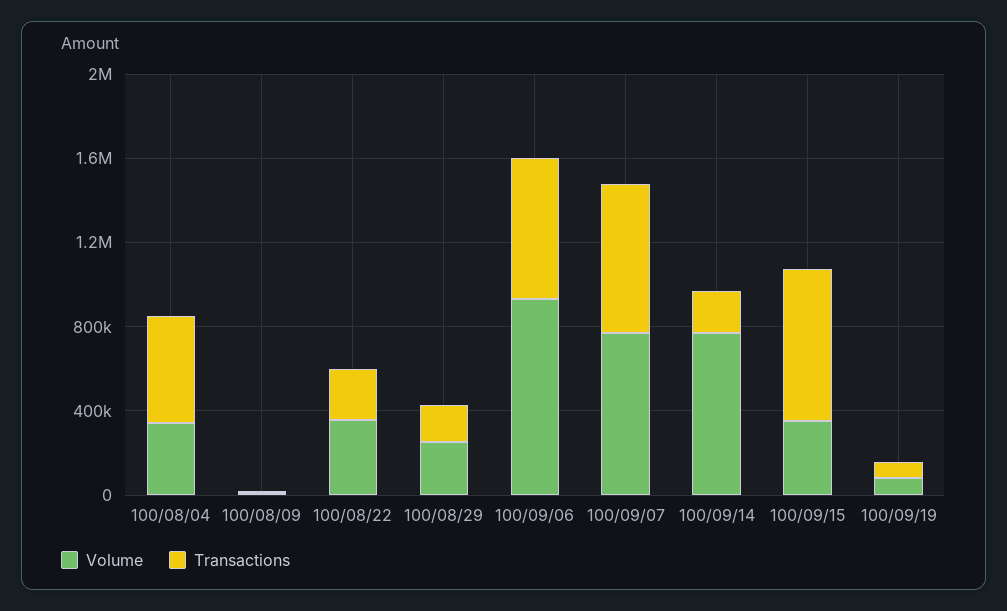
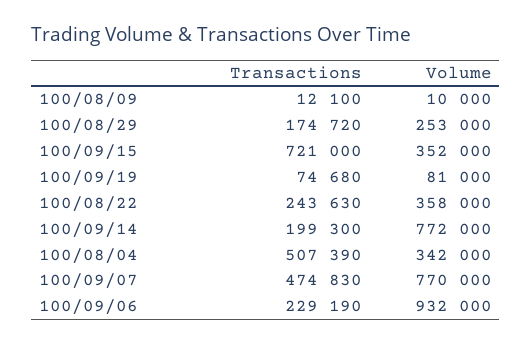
  {
    "Volume": {
      "100/08/04": 342000,
      "100/08/09": 10000,
      "100/08/22": 358000,
      "100/08/29": 253000,
      "100/09/06": 932000,
      "100/09/07": 770000,
      "100/09/14": 772000,
      "100/09/15": 352000,
      "100/09/19": 81000
    },
    "Transactions": {
      "100/08/04": 507390,
      "100/08/09": 12100,
      "100/08/22": 243630,
      "100/08/29": 174720,
-     "100/09/06": 700000,
+     "100/09/06": 229190,
-     "100/09/07": 700000,
+     "100/09/07": 474830,
      "100/09/14": 199300,
      "100/09/15": 721000,
      "100/09/19": 74680
    }
  }

